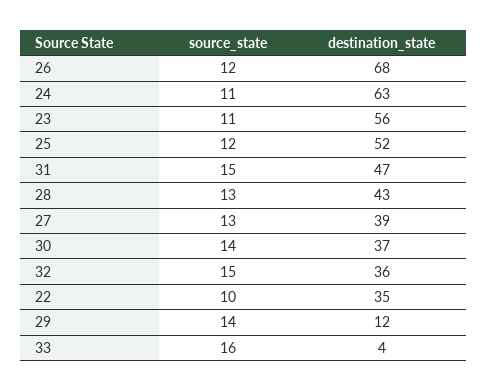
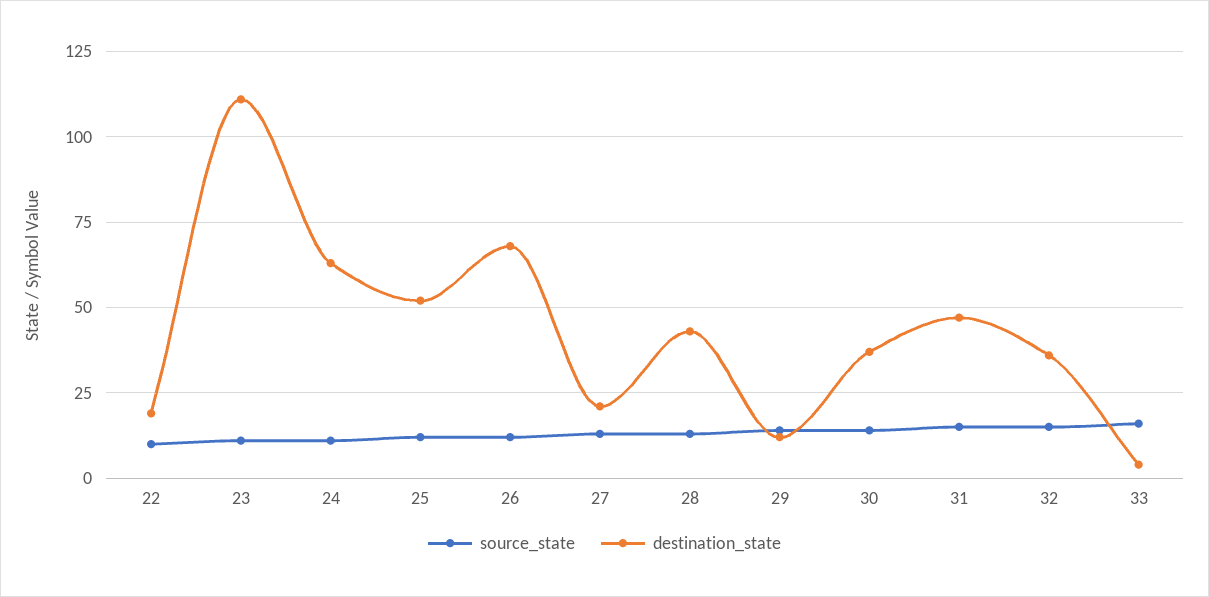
  {
    "source_state": {
      "26": 12,
      "24": 11,
      "23": 11,
      "25": 12,
      "31": 15,
      "28": 13,
      "27": 13,
      "30": 14,
      "32": 15,
      "22": 10,
      "29": 14,
      "33": 16
    },
    "destination_state": {
      "26": 68,
      "24": 63,
-     "23": 56,
+     "23": 110,
      "25": 52,
      "31": 47,
      "28": 43,
-     "27": 39,
+     "27": 20,
      "30": 37,
      "32": 36,
-     "22": 35,
+     "22": 20,
      "29": 12,
      "33": 4
    }
  }

